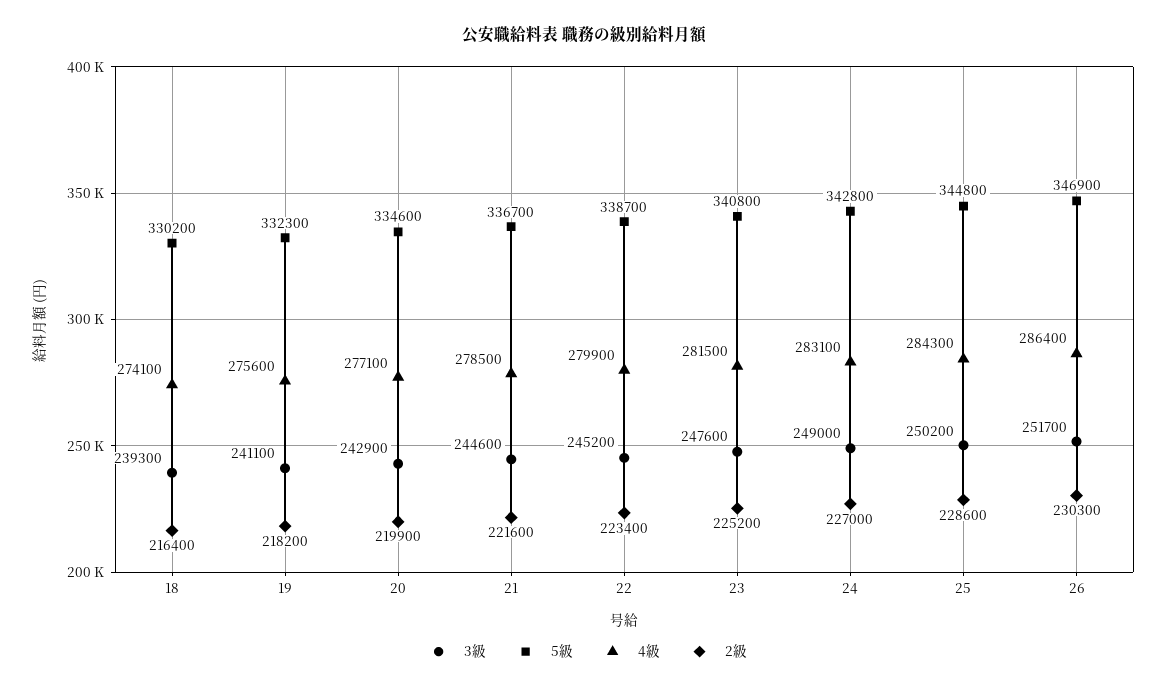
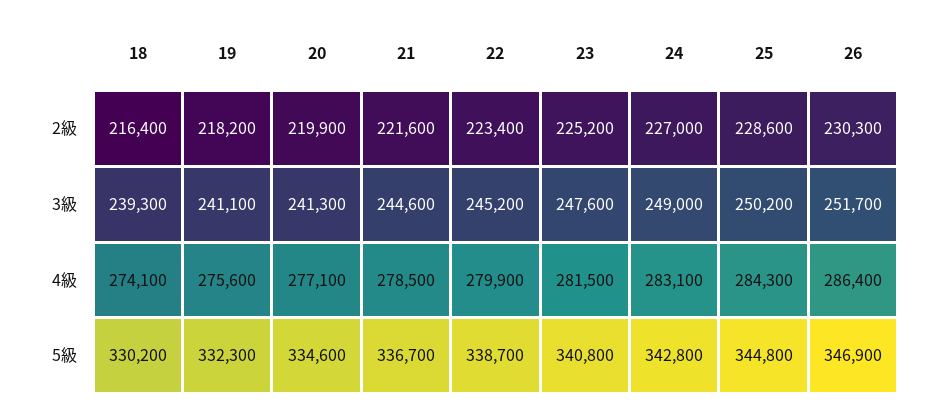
  {
    "3級": {
      "18": 239300,
      "19": 241100,
-     "20": 242900,
+     "20": 241300,
      "21": 244600,
      "22": 245200,
      "23": 247600,
      "24": 249000,
      "25": 250200,
      "26": 251700
    },
    "5級": {
      "18": 330200,
      "19": 332300,
      "20": 334600,
      "21": 336700,
      "22": 338700,
      "23": 340800,
      "24": 342800,
      "25": 344800,
      "26": 346900
    },
    "4級": {
      "18": 274100,
      "19": 275600,
      "20": 277100,
      "21": 278500,
      "22": 279900,
      "23": 281500,
      "24": 283100,
      "25": 284300,
      "26": 286400
    },
    "2級": {
      "18": 216400,
      "19": 218200,
      "20": 219900,
      "21": 221600,
      "22": 223400,
      "23": 225200,
      "24": 227000,
      "25": 228600,
      "26": 230300
    }
  }

